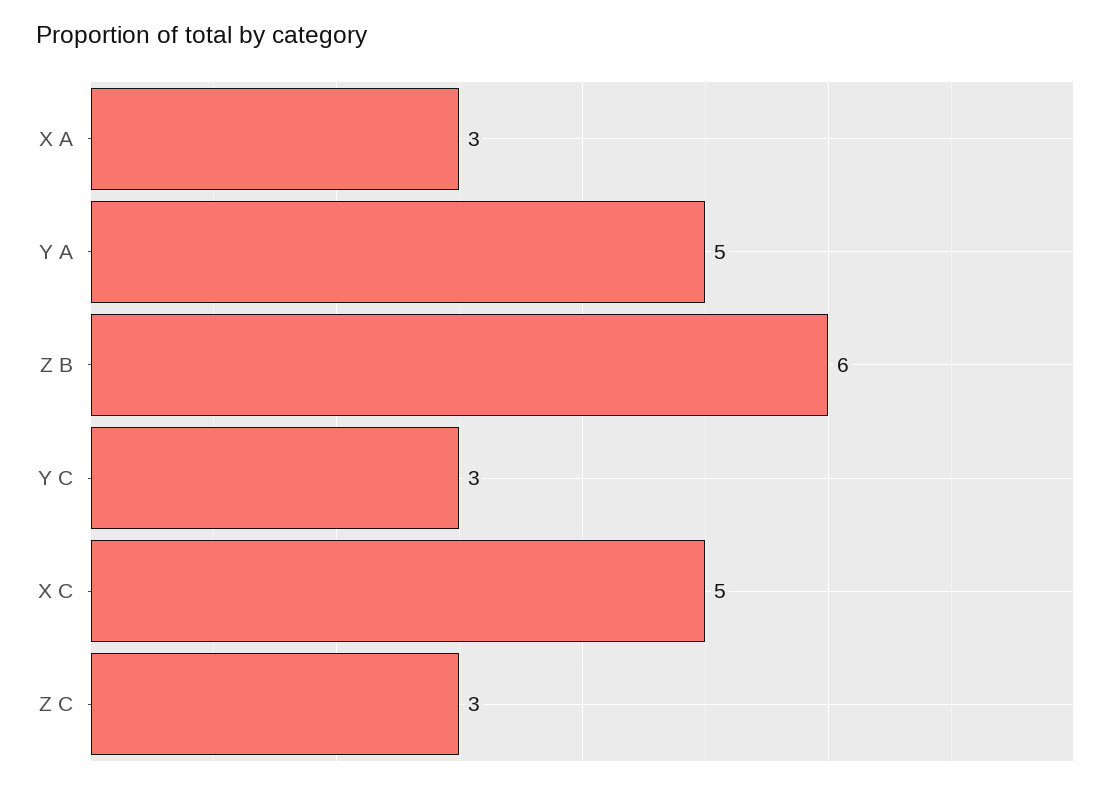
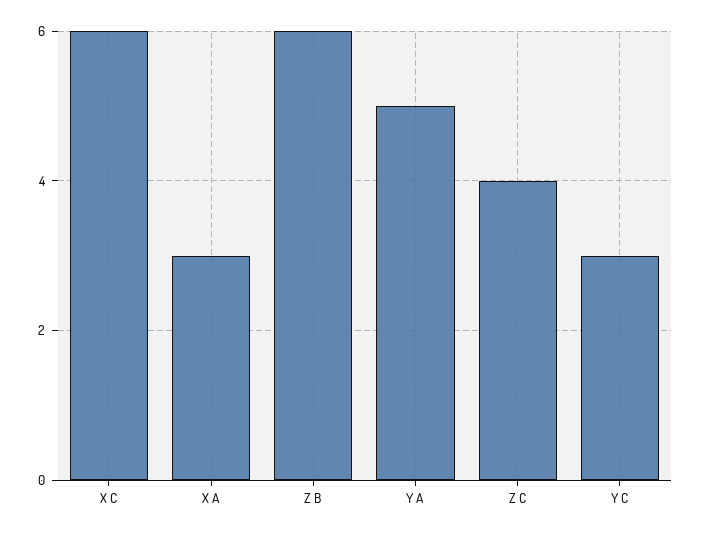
  {
    "X A": 3,
    "Y A": 5,
    "Z B": 6,
    "Y C": 3,
-   "X C": 5,
+   "X C": 6,
-   "Z C": 3
+   "Z C": 4
  }

